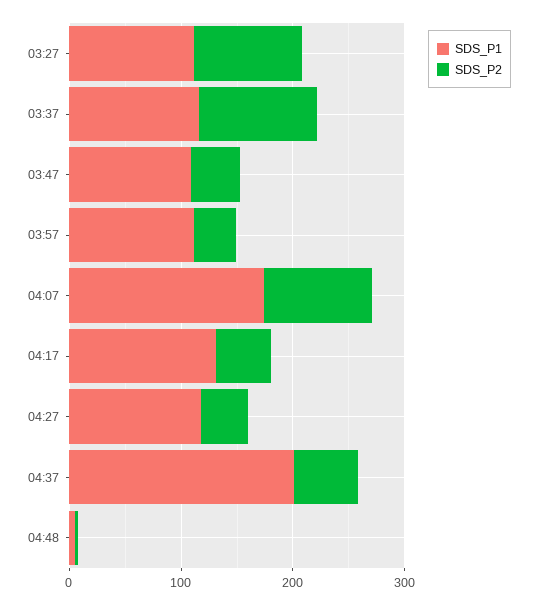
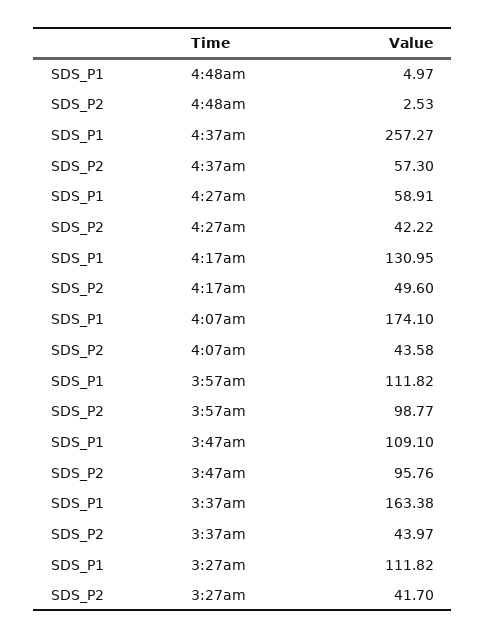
  {
    "SDS_P1": {
      "03:27": 111.82,
-     "03:37": 120,
+     "03:37": 163.38,
      "03:47": 109.1,
      "03:57": 111.82,
      "04:07": 174.1,
      "04:17": 130.95,
-     "04:27": 120,
+     "04:27": 58.91,
-     "04:37": 200,
+     "04:37": 257.27,
      "04:48": 4.97
    },
    "SDS_P2": {
-     "03:27": 100,
+     "03:27": 41.7,
-     "03:37": 100,
+     "03:37": 43.97,
-     "03:47": 40,
+     "03:47": 95.76,
-     "03:57": 40,
+     "03:57": 98.77,
-     "04:07": 100,
+     "04:07": 43.58,
      "04:17": 49.6,
      "04:27": 42.22,
      "04:37": 57.3,
      "04:48": 2.53
    }
  }

